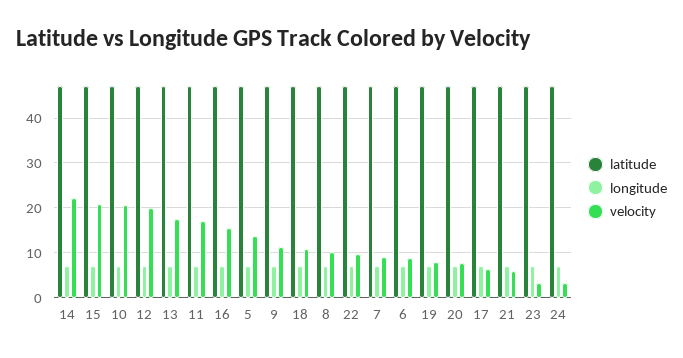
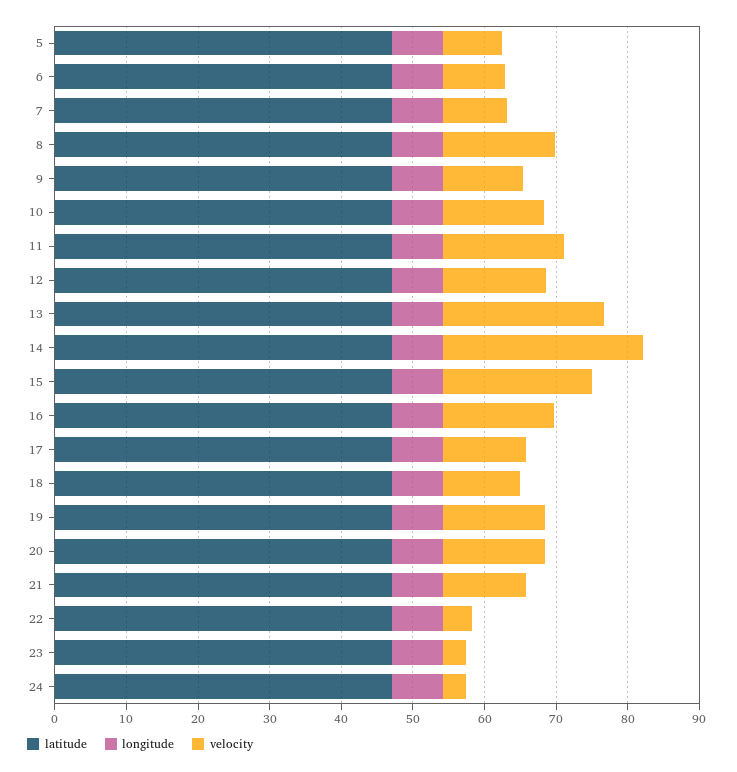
  {
    "latitude": {
      "14": 48,
      "15": 48,
      "10": 48,
      "12": 48,
      "13": 48,
      "11": 48,
      "16": 48,
      "5": 48,
      "9": 48,
      "18": 48,
      "8": 48,
      "22": 48,
      "7": 48,
      "6": 48,
      "19": 48,
      "20": 48,
      "17": 48,
      "21": 48,
      "23": 48,
      "24": 48
    },
    "longitude": {
      "14": 8,
      "15": 8,
      "10": 8,
      "12": 8,
      "13": 8,
      "11": 8,
      "16": 8,
      "5": 8,
      "9": 8,
      "18": 8,
      "8": 8,
      "22": 8,
      "7": 8,
      "6": 8,
      "19": 8,
      "20": 8,
      "17": 8,
      "21": 8,
      "23": 8,
      "24": 8
    },
    "velocity": {
-     "14": 22,
+     "14": 28,
      "15": 20,
-     "10": 20,
+     "10": 14,
-     "12": 20,
+     "12": 14,
-     "13": 18,
+     "13": 22,
      "11": 16,
      "16": 16,
-     "5": 14,
+     "5": 8,
      "9": 12,
      "18": 10,
-     "8": 10,
+     "8": 16,
-     "22": 10,
+     "22": 4,
      "7": 8,
      "6": 8,
-     "19": 8,
+     "19": 14,
-     "20": 8,
+     "20": 14,
-     "17": 6,
+     "17": 12,
-     "21": 6,
+     "21": 12,
      "23": 4,
      "24": 4
    }
  }

